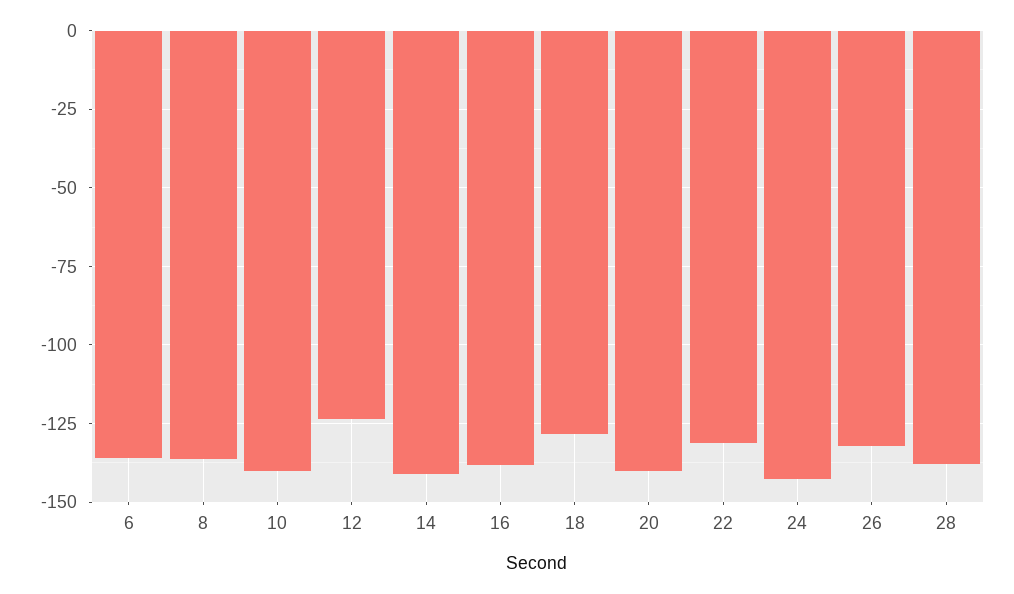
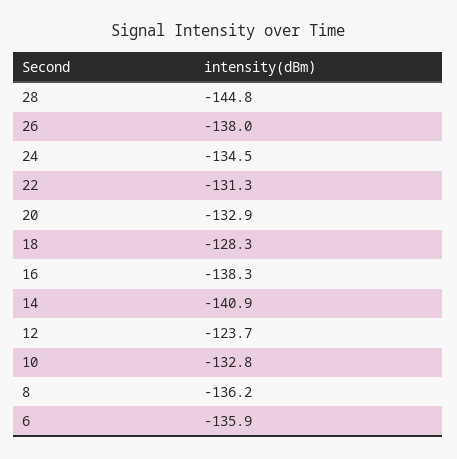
  {
    "6": -135.9,
    "8": -136.2,
-   "10": -140,
+   "10": -132.8,
    "12": -123.7,
    "14": -140.9,
    "16": -138.3,
    "18": -128.3,
-   "20": -140,
+   "20": -132.9,
    "22": -131.3,
-   "24": -142.5,
+   "24": -134.5,
-   "26": -132.5,
+   "26": -138,
-   "28": -137.5
+   "28": -144.8
  }

